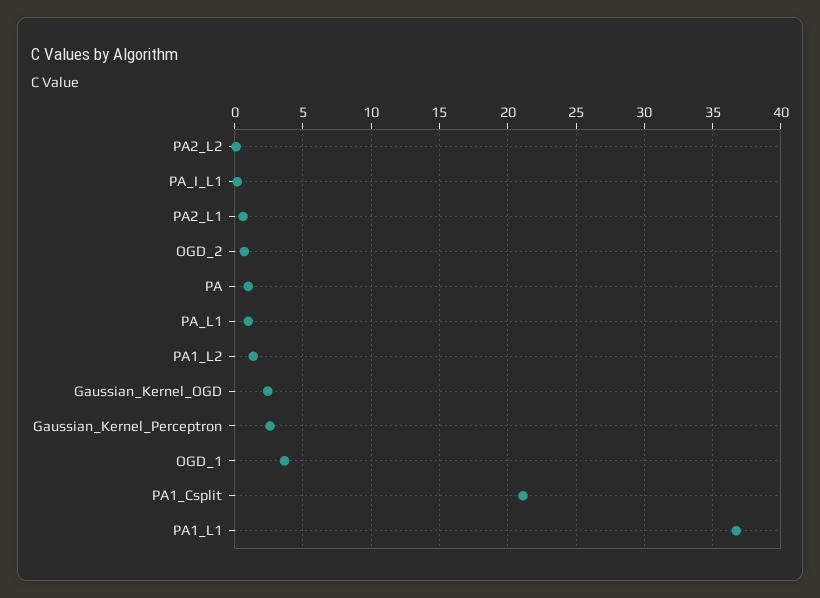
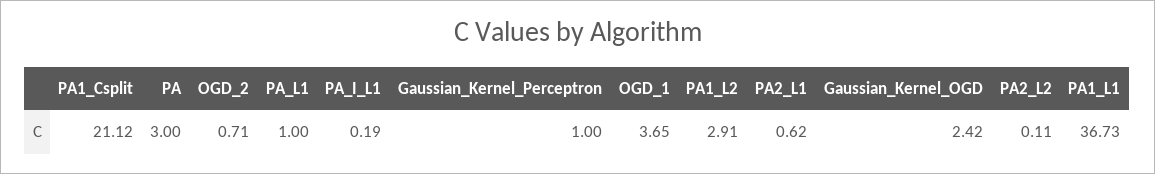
  {
    "PA2_L2": 0.11,
    "PA_I_L1": 0.19,
    "PA2_L1": 0.62,
    "OGD_2": 0.71,
-   "PA": 1,
+   "PA": 3,
    "PA_L1": 1,
-   "PA1_L2": 1.5,
+   "PA1_L2": 2.91,
    "Gaussian_Kernel_OGD": 2.42,
-   "Gaussian_Kernel_Perceptron": 2.5,
+   "Gaussian_Kernel_Perceptron": 1,
    "OGD_1": 3.65,
    "PA1_Csplit": 21.12,
    "PA1_L1": 36.73
  }

